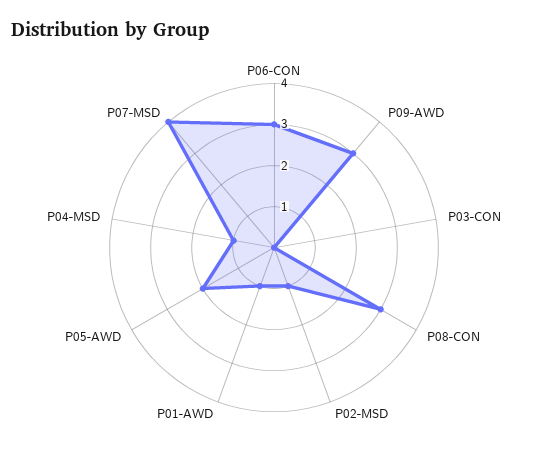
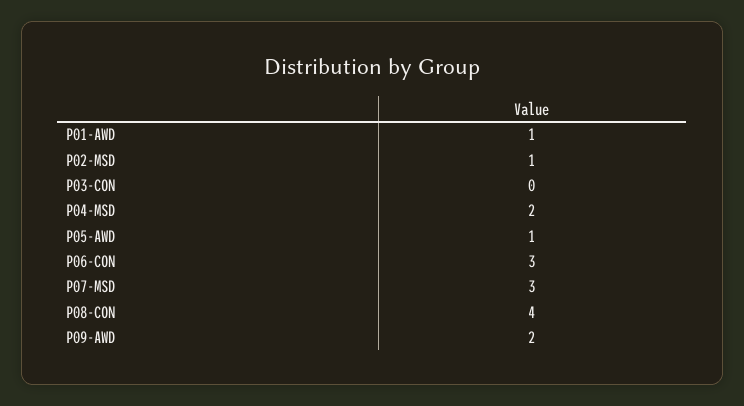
  {
    "P06-CON": 3,
-   "P09-AWD": 3,
+   "P09-AWD": 2,
    "P03-CON": 0,
-   "P08-CON": 3,
+   "P08-CON": 4,
    "P02-MSD": 1,
    "P01-AWD": 1,
-   "P05-AWD": 2,
+   "P05-AWD": 1,
-   "P04-MSD": 1,
+   "P04-MSD": 2,
-   "P07-MSD": 4
+   "P07-MSD": 3
  }

